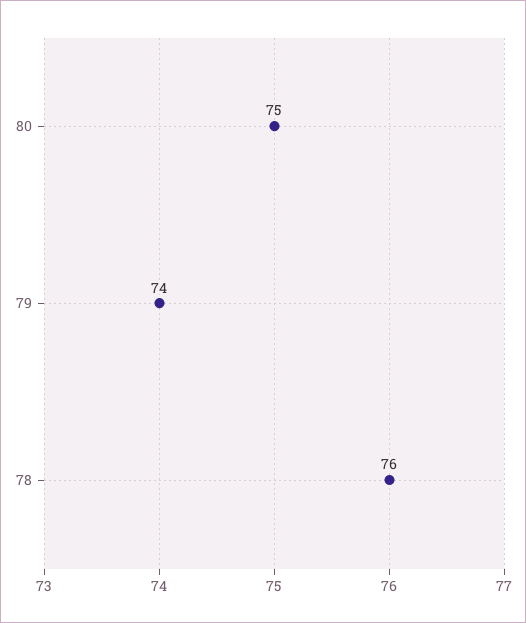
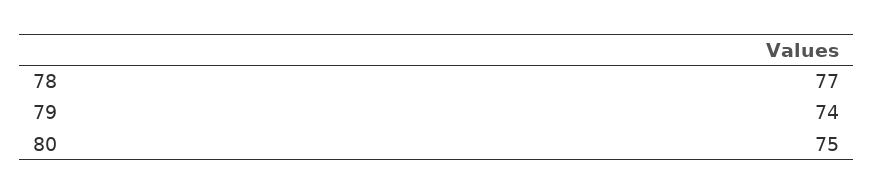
  {
    "80": 75,
    "79": 74,
-   "78": 76
+   "78": 77
  }

